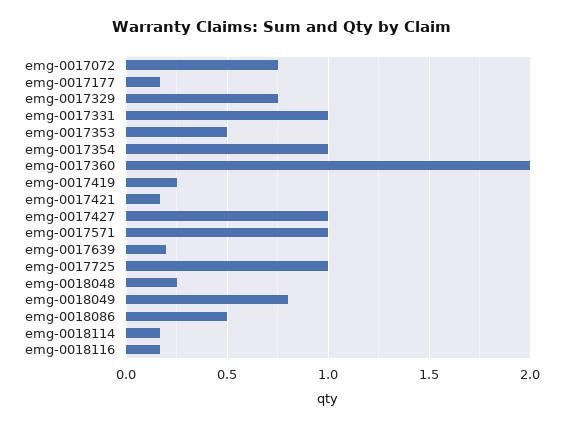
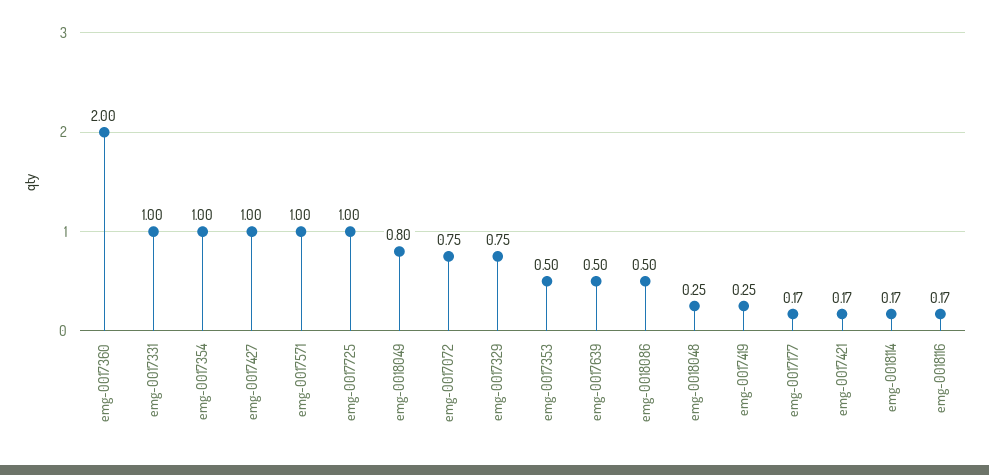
  {
    "emg-0017072": 0.75,
    "emg-0017177": 0.17,
    "emg-0017329": 0.75,
    "emg-0017331": 1,
    "emg-0017353": 0.5,
    "emg-0017354": 1,
    "emg-0017360": 2,
    "emg-0017419": 0.25,
    "emg-0017421": 0.17,
    "emg-0017427": 1,
    "emg-0017571": 1,
-   "emg-0017639": 0.2,
+   "emg-0017639": 0.5,
    "emg-0017725": 1,
    "emg-0018048": 0.25,
    "emg-0018049": 0.8,
    "emg-0018086": 0.5,
    "emg-0018114": 0.17,
    "emg-0018116": 0.17
  }

